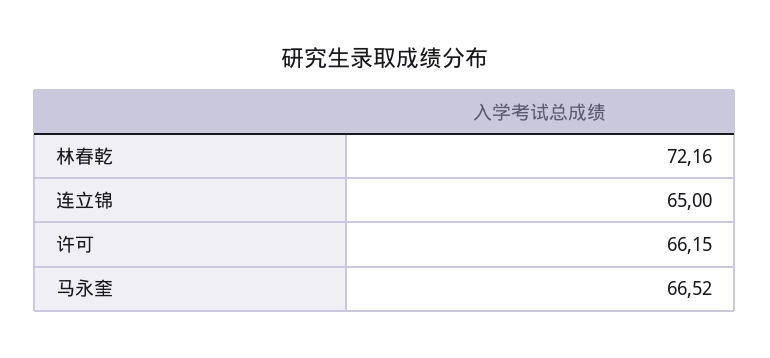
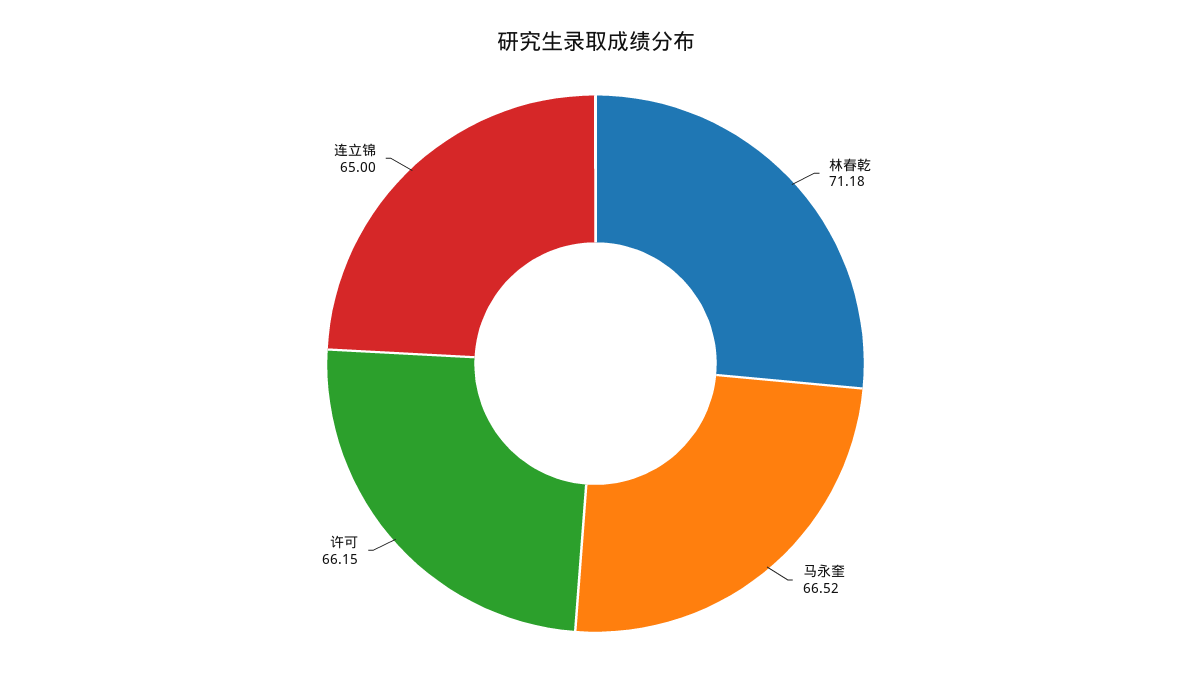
  {
-   "林春乾": 72.16,
+   "林春乾": 71.18,
    "连立锦": 65,
    "许可": 66.15,
    "马永奎": 66.52
  }

